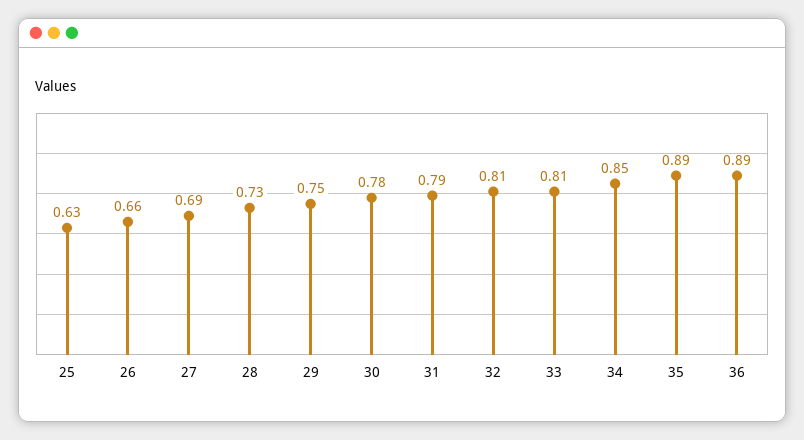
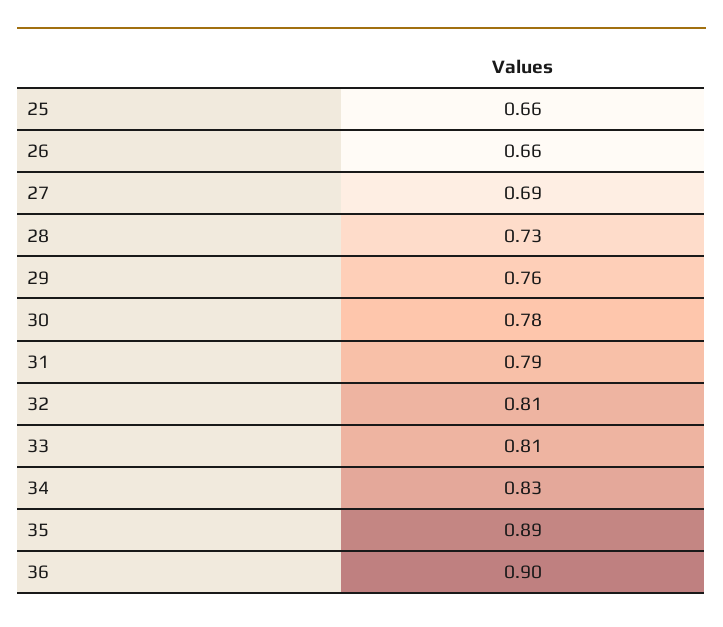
  {
-   "25": 0.63,
+   "25": 0.66,
    "26": 0.66,
    "27": 0.69,
    "28": 0.73,
-   "29": 0.75,
+   "29": 0.76,
    "30": 0.78,
    "31": 0.79,
    "32": 0.81,
    "33": 0.81,
-   "34": 0.85,
+   "34": 0.83,
    "35": 0.89,
-   "36": 0.89
+   "36": 0.9
  }

